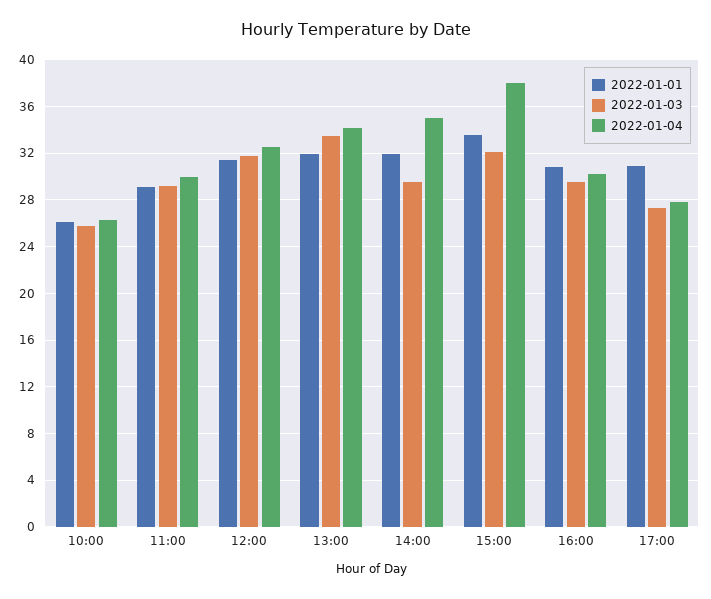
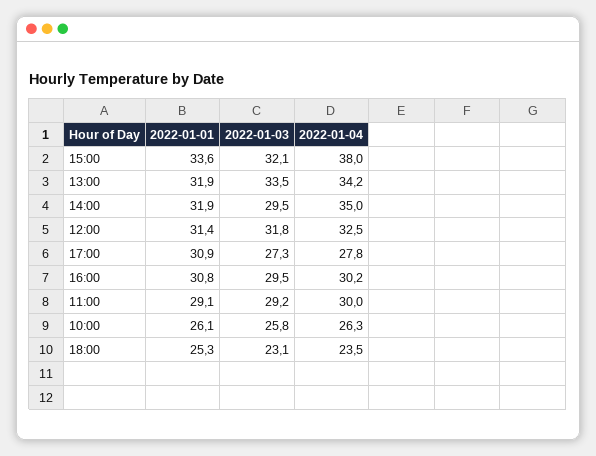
  {
    "2022-01-01": {
      "10:00": 26.1,
      "11:00": 29.1,
      "12:00": 31.4,
      "13:00": 31.9,
      "14:00": 31.9,
      "15:00": 33.6,
      "16:00": 30.8,
-     "17:00": 30.9
+     "17:00": 30.9,
+     "18:00": 25.3
    },
    "2022-01-03": {
      "10:00": 25.8,
      "11:00": 29.2,
      "12:00": 31.8,
      "13:00": 33.5,
      "14:00": 29.5,
      "15:00": 32.1,
      "16:00": 29.5,
-     "17:00": 27.3
+     "17:00": 27.3,
+     "18:00": 23.1
    },
    "2022-01-04": {
      "10:00": 26.3,
      "11:00": 30,
      "12:00": 32.5,
      "13:00": 34.2,
      "14:00": 35,
      "15:00": 38,
      "16:00": 30.2,
-     "17:00": 27.8
+     "17:00": 27.8,
+     "18:00": 23.5
    }
  }

